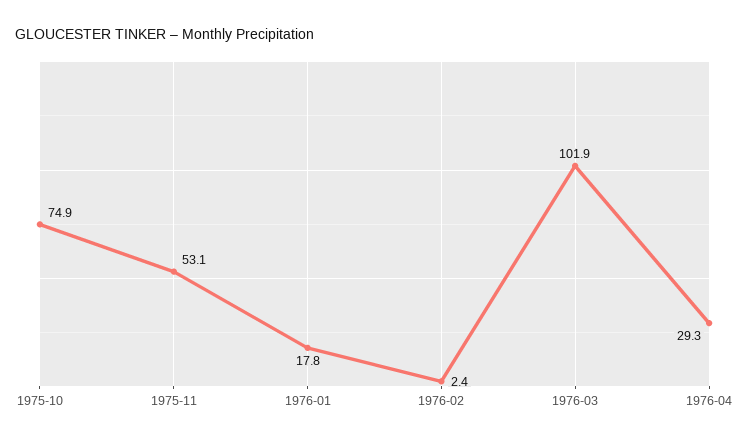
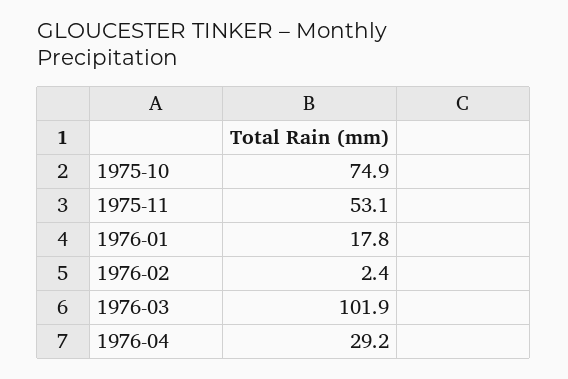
  {
    "1975-10": 74.9,
    "1975-11": 53.1,
    "1976-01": 17.8,
    "1976-02": 2.4,
    "1976-03": 101.9,
-   "1976-04": 29.3
+   "1976-04": 29.2
  }

